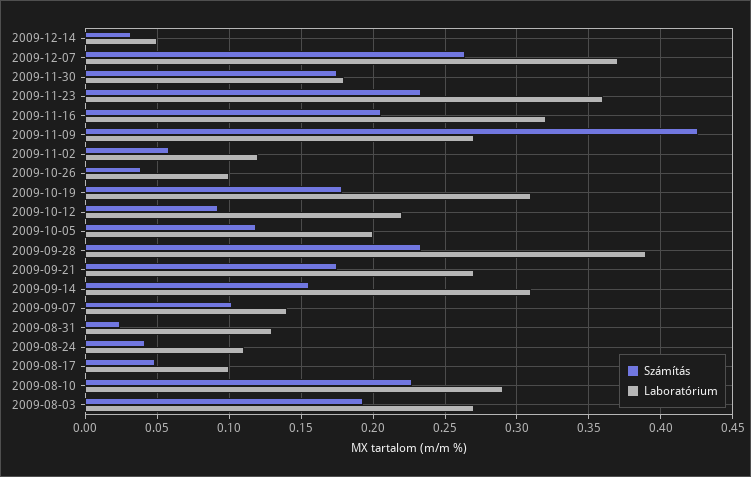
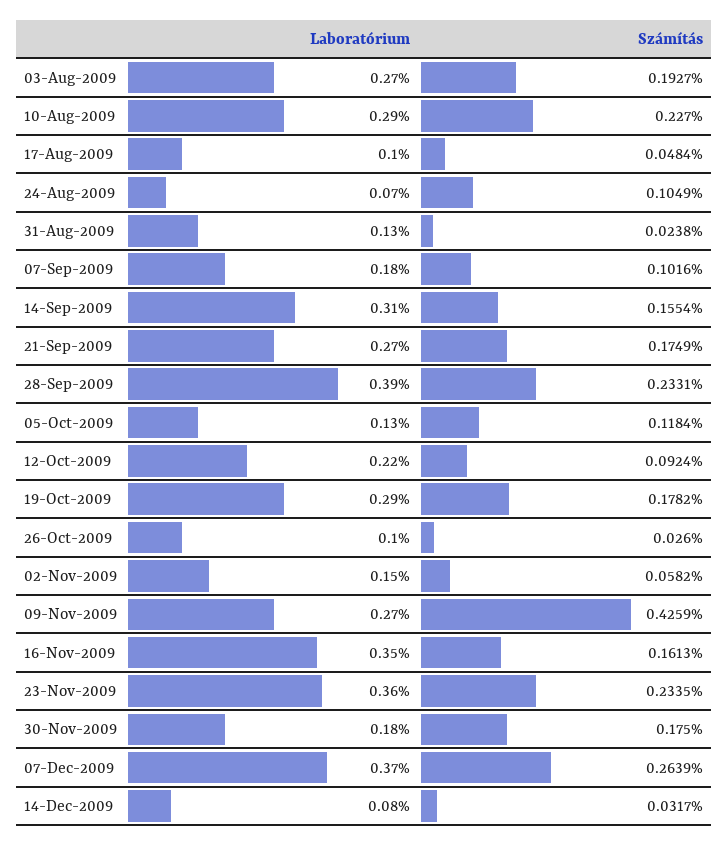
  {
    "Számítás": {
      "2009-12-14": 0.0317,
      "2009-12-07": 0.2639,
      "2009-11-30": 0.175,
      "2009-11-23": 0.2335,
-     "2009-11-16": 0.205,
+     "2009-11-16": 0.1613,
      "2009-11-09": 0.4259,
      "2009-11-02": 0.0582,
-     "2009-10-26": 0.04,
+     "2009-10-26": 0.026,
      "2009-10-19": 0.1782,
      "2009-10-12": 0.0924,
      "2009-10-05": 0.1184,
      "2009-09-28": 0.2331,
      "2009-09-21": 0.1749,
      "2009-09-14": 0.1554,
      "2009-09-07": 0.1016,
      "2009-08-31": 0.0238,
-     "2009-08-24": 0.04,
+     "2009-08-24": 0.1049,
      "2009-08-17": 0.0484,
      "2009-08-10": 0.227,
      "2009-08-03": 0.1927
    },
    "Laboratórium": {
-     "2009-12-14": 0.05,
+     "2009-12-14": 0.08,
      "2009-12-07": 0.37,
      "2009-11-30": 0.18,
      "2009-11-23": 0.36,
-     "2009-11-16": 0.32,
+     "2009-11-16": 0.35,
      "2009-11-09": 0.27,
-     "2009-11-02": 0.12,
+     "2009-11-02": 0.15,
      "2009-10-26": 0.1,
-     "2009-10-19": 0.31,
+     "2009-10-19": 0.29,
      "2009-10-12": 0.22,
-     "2009-10-05": 0.2,
+     "2009-10-05": 0.13,
      "2009-09-28": 0.39,
      "2009-09-21": 0.27,
      "2009-09-14": 0.31,
-     "2009-09-07": 0.14,
+     "2009-09-07": 0.18,
      "2009-08-31": 0.13,
-     "2009-08-24": 0.11,
+     "2009-08-24": 0.07,
      "2009-08-17": 0.1,
      "2009-08-10": 0.29,
      "2009-08-03": 0.27
    }
  }

